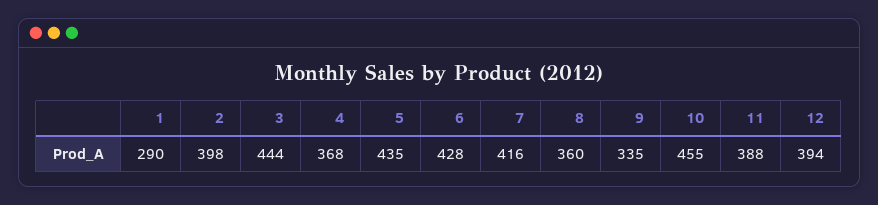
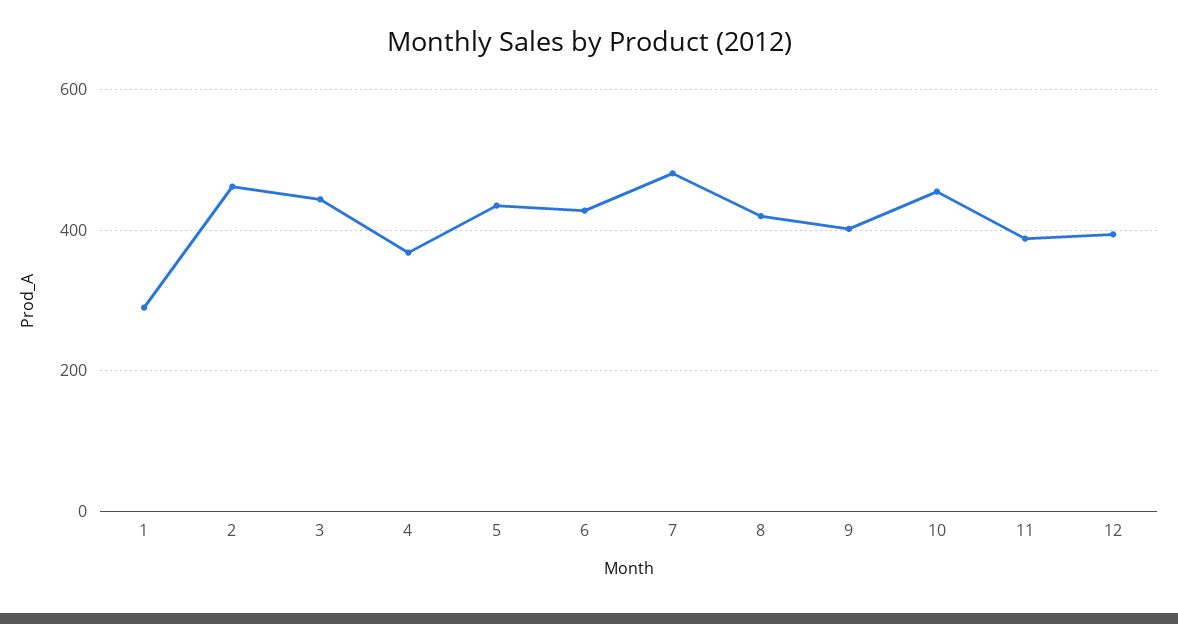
  {
    "1": 290,
-   "2": 398,
+   "2": 460,
    "3": 444,
    "4": 368,
    "5": 435,
    "6": 428,
-   "7": 416,
+   "7": 480,
-   "8": 360,
+   "8": 420,
-   "9": 335,
+   "9": 400,
    "10": 455,
    "11": 388,
    "12": 394
  }

